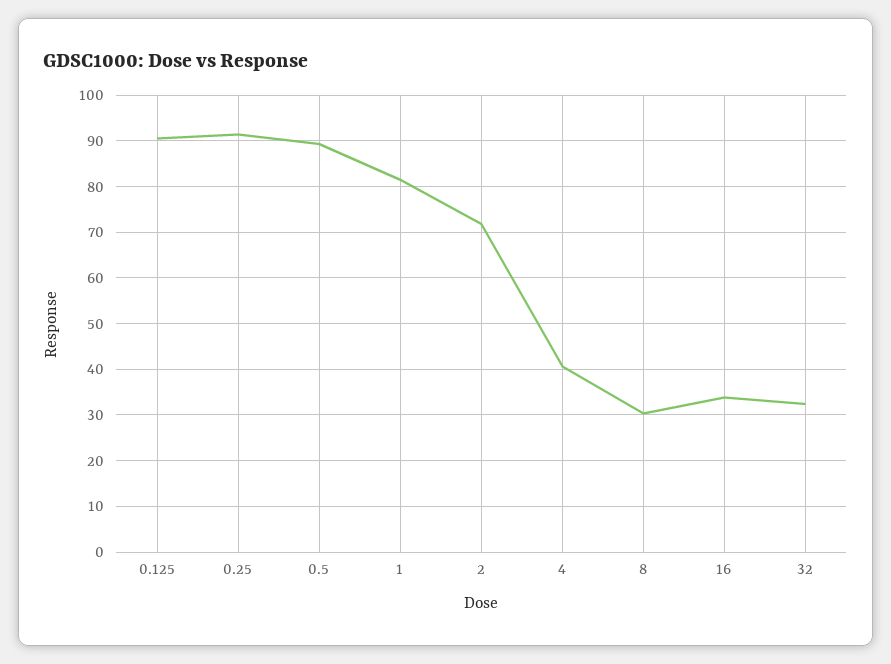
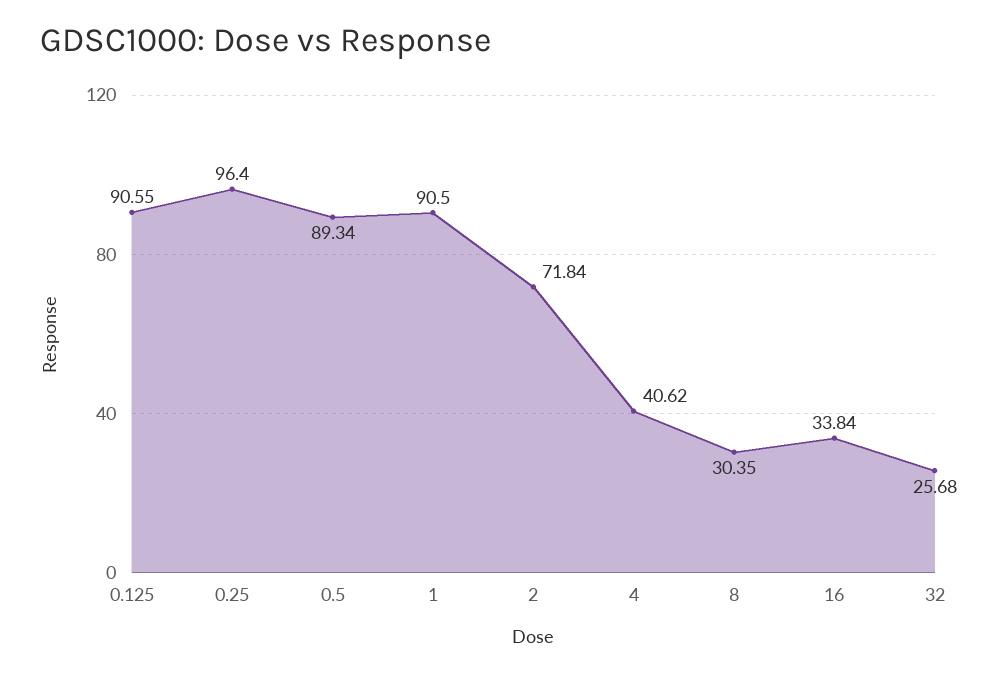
  {
    "0.125": 90.55,
-   "0.25": 92,
+   "0.25": 96.4,
    "0.5": 89.34,
-   "1": 82,
+   "1": 90.5,
    "2": 71.84,
    "4": 40.62,
    "8": 30.35,
    "16": 33.84,
-   "32": 32
+   "32": 25.68
  }

